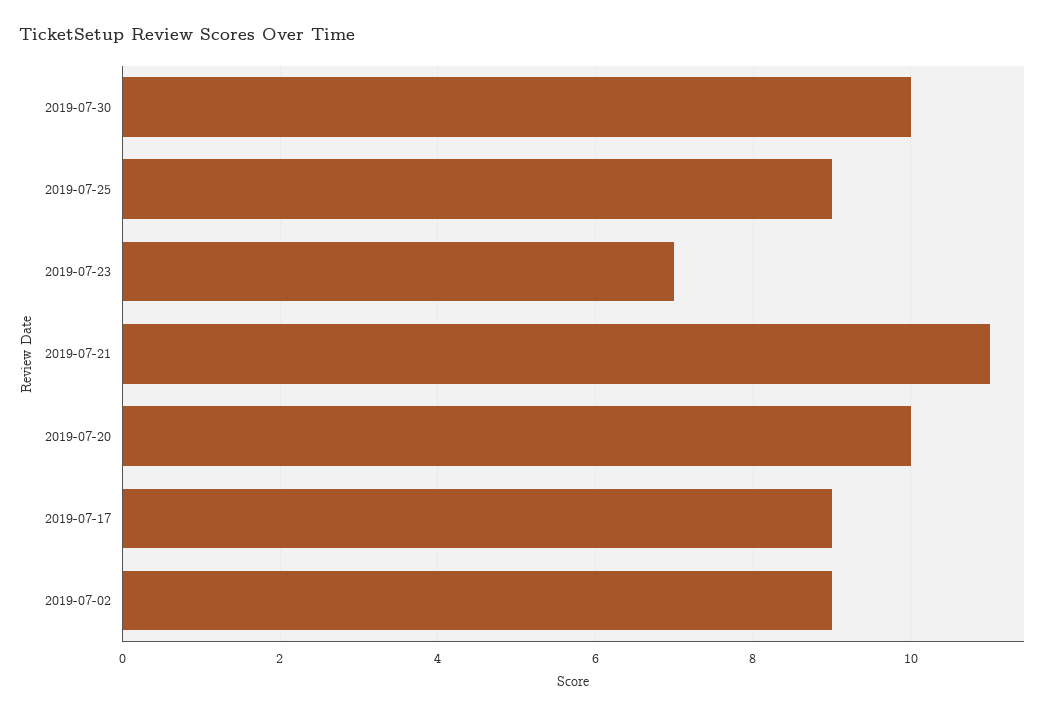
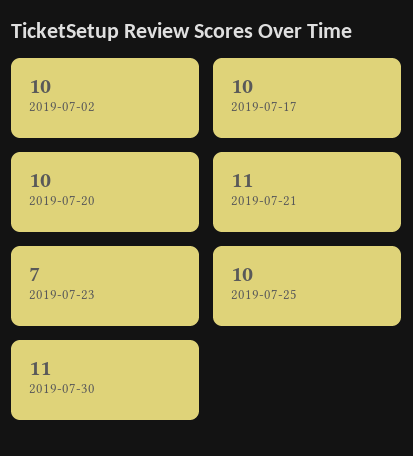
  {
-   "2019-07-30": 10,
+   "2019-07-30": 11,
-   "2019-07-25": 9,
+   "2019-07-25": 10,
    "2019-07-23": 7,
    "2019-07-21": 11,
    "2019-07-20": 10,
-   "2019-07-17": 9,
+   "2019-07-17": 10,
-   "2019-07-02": 9
+   "2019-07-02": 10
  }

